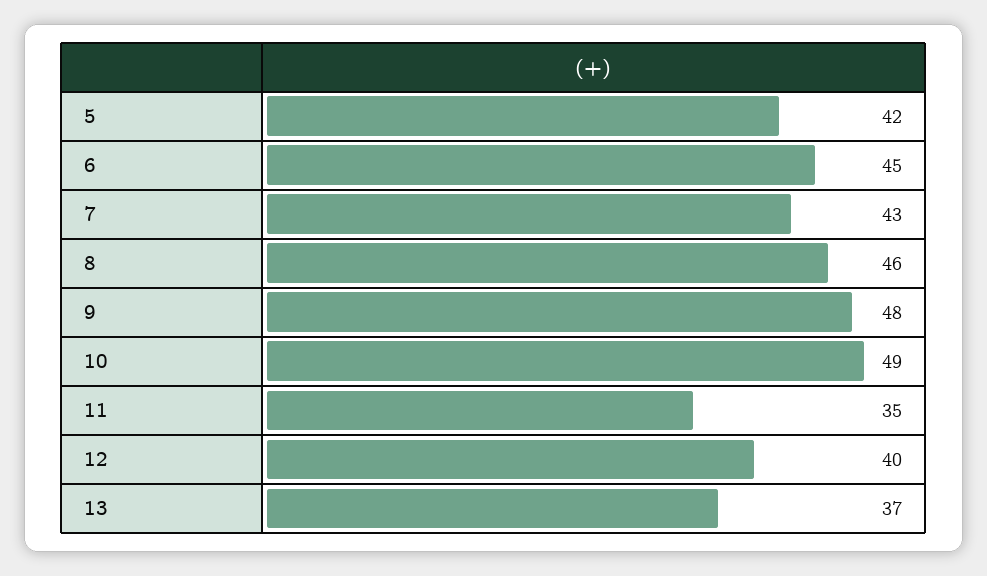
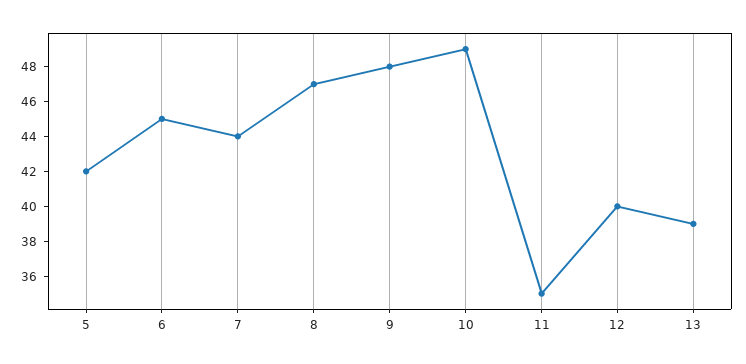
  {
    "5": 42,
    "6": 45,
-   "7": 43,
+   "7": 44,
-   "8": 46,
+   "8": 47,
    "9": 48,
    "10": 49,
    "11": 35,
    "12": 40,
-   "13": 37
+   "13": 39
  }

